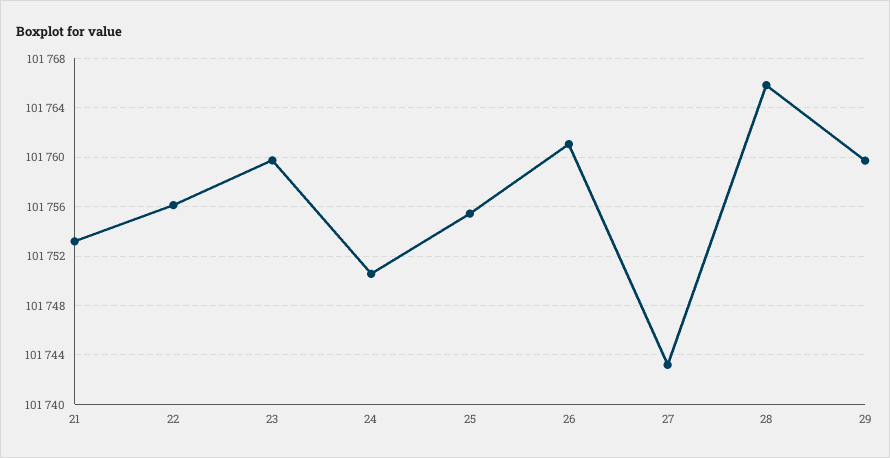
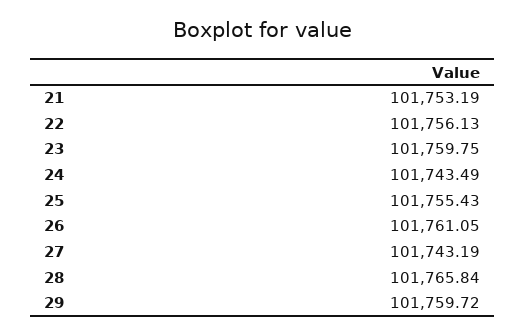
  {
    "21": 101753.19,
    "22": 101756.13,
    "23": 101759.75,
-   "24": 101750.5,
+   "24": 101743.49,
    "25": 101755.43,
    "26": 101761.05,
    "27": 101743.19,
    "28": 101765.84,
    "29": 101759.72
  }

